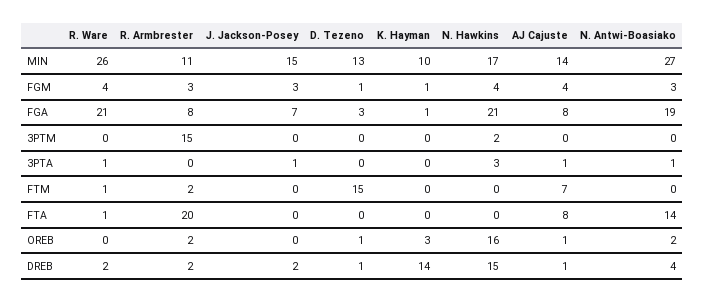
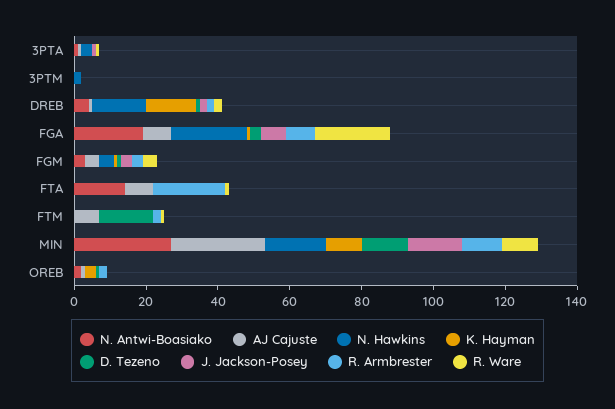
  {
    "R. Ware": {
-     "MIN": 26,
+     "MIN": 10,
      "FGM": 4,
      "FGA": 21,
      "3PTM": 0,
      "3PTA": 1,
      "FTM": 1,
      "FTA": 1,
      "OREB": 0,
      "DREB": 2
    },
    "R. Armbrester": {
      "MIN": 11,
      "FGM": 3,
      "FGA": 8,
-     "3PTM": 15,
+     "3PTM": 0,
      "3PTA": 0,
      "FTM": 2,
      "FTA": 20,
      "OREB": 2,
      "DREB": 2
    },
    "J. Jackson-Posey": {
      "MIN": 15,
      "FGM": 3,
      "FGA": 7,
      "3PTM": 0,
      "3PTA": 1,
      "FTM": 0,
      "FTA": 0,
      "OREB": 0,
      "DREB": 2
    },
    "D. Tezeno": {
      "MIN": 13,
      "FGM": 1,
      "FGA": 3,
      "3PTM": 0,
      "3PTA": 0,
      "FTM": 15,
      "FTA": 0,
      "OREB": 1,
      "DREB": 1
    },
    "K. Hayman": {
      "MIN": 10,
      "FGM": 1,
      "FGA": 1,
      "3PTM": 0,
      "3PTA": 0,
      "FTM": 0,
      "FTA": 0,
      "OREB": 3,
      "DREB": 14
    },
    "N. Hawkins": {
      "MIN": 17,
      "FGM": 4,
      "FGA": 21,
      "3PTM": 2,
      "3PTA": 3,
      "FTM": 0,
      "FTA": 0,
-     "OREB": 16,
+     "OREB": 0,
      "DREB": 15
    },
    "AJ Cajuste": {
-     "MIN": 14,
+     "MIN": 25,
      "FGM": 4,
      "FGA": 8,
      "3PTM": 0,
      "3PTA": 1,
      "FTM": 7,
      "FTA": 8,
      "OREB": 1,
      "DREB": 1
    },
    "N. Antwi-Boasiako": {
      "MIN": 27,
      "FGM": 3,
      "FGA": 19,
      "3PTM": 0,
      "3PTA": 1,
      "FTM": 0,
      "FTA": 14,
      "OREB": 2,
      "DREB": 4
    }
  }

